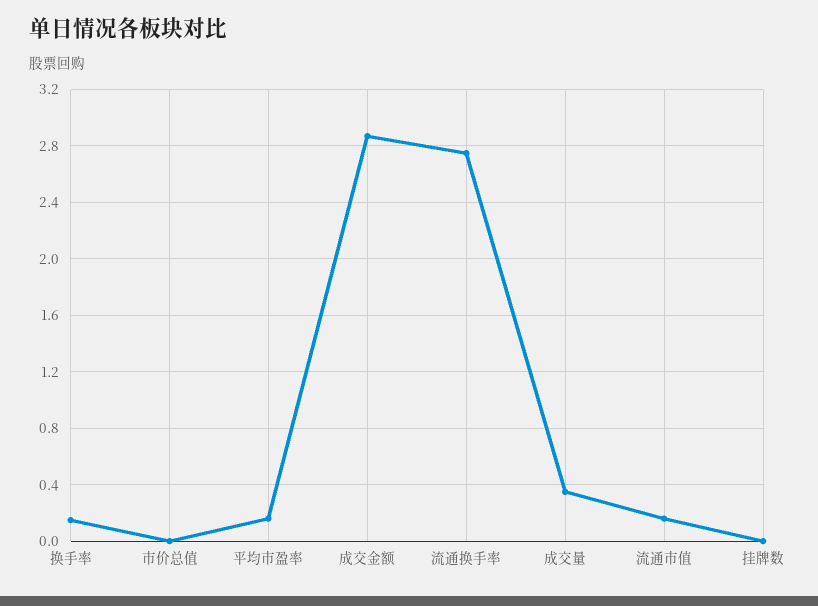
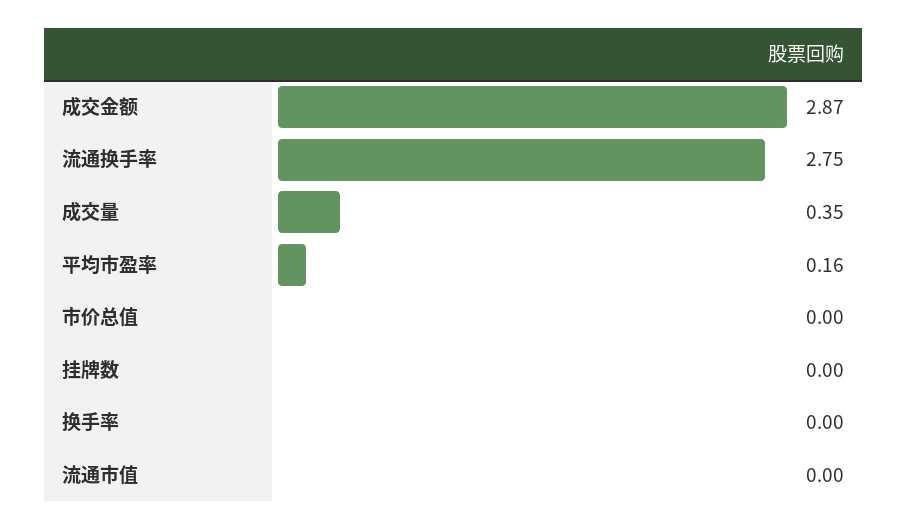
  {
-   "换手率": 0.15,
+   "换手率": 0,
    "市价总值": 0,
    "平均市盈率": 0.16,
    "成交金额": 2.87,
    "流通换手率": 2.75,
    "成交量": 0.35,
-   "流通市值": 0.15,
+   "流通市值": 0,
    "挂牌数": 0
  }

